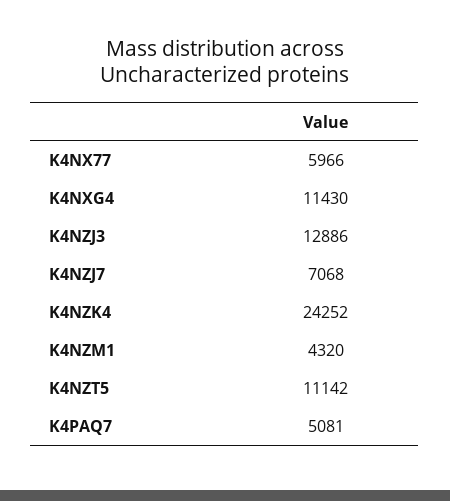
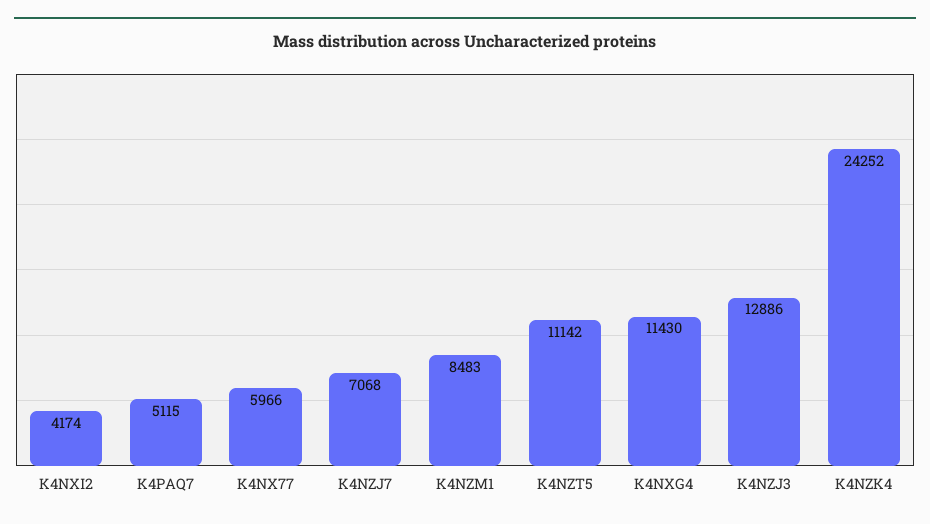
  {
    "K4NX77": 5966,
    "K4NXG4": 11430,
    "K4NZJ3": 12886,
    "K4NZJ7": 7068,
    "K4NZK4": 24252,
-   "K4NZM1": 4320,
+   "K4NZM1": 8483,
    "K4NZT5": 11142,
-   "K4PAQ7": 5081
+   "K4PAQ7": 5115,
+   "K4NXI2": 4174
  }

